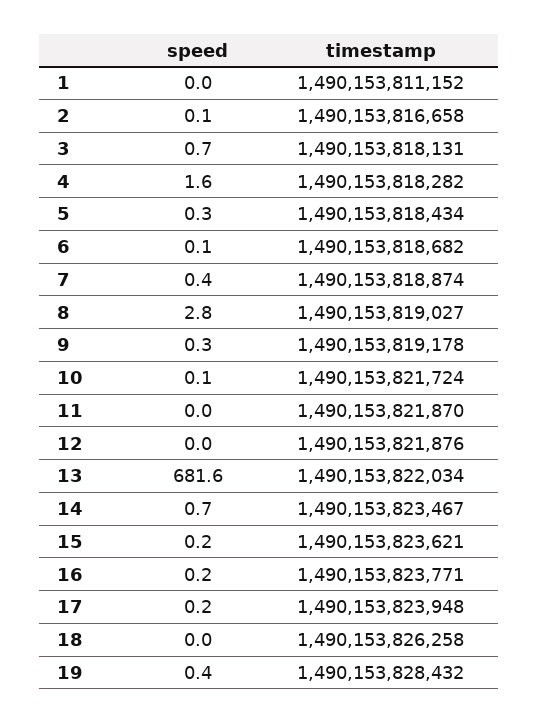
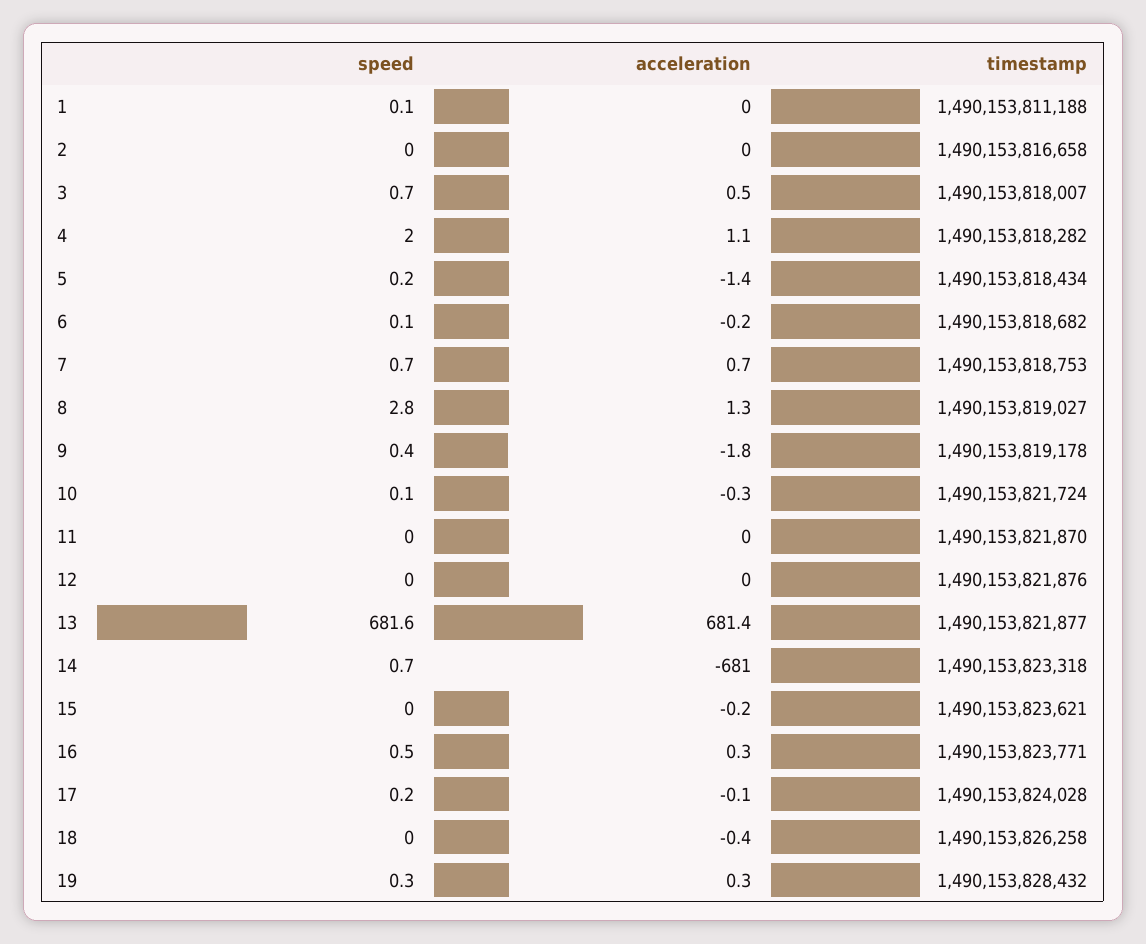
  {
    "speed": {
-     "1": 0,
+     "1": 0.1,
-     "2": 0.1,
+     "2": 0,
      "3": 0.7,
-     "4": 1.6,
+     "4": 2,
-     "5": 0.3,
+     "5": 0.2,
      "6": 0.1,
-     "7": 0.4,
+     "7": 0.7,
      "8": 2.8,
-     "9": 0.3,
+     "9": 0.4,
      "10": 0.1,
      "11": 0,
      "12": 0,
      "13": 681.6,
      "14": 0.7,
-     "15": 0.2,
+     "15": 0,
-     "16": 0.2,
+     "16": 0.5,
      "17": 0.2,
      "18": 0,
-     "19": 0.4
+     "19": 0.3
    },
    "timestamp": {
-     "1": 1490153811152,
+     "1": 1490153811188,
      "2": 1490153816658,
-     "3": 1490153818131,
+     "3": 1490153818007,
      "4": 1490153818282,
      "5": 1490153818434,
      "6": 1490153818682,
-     "7": 1490153818874,
+     "7": 1490153818753,
      "8": 1490153819027,
      "9": 1490153819178,
      "10": 1490153821724,
      "11": 1490153821870,
      "12": 1490153821876,
-     "13": 1490153822034,
+     "13": 1490153821877,
-     "14": 1490153823467,
+     "14": 1490153823318,
      "15": 1490153823621,
      "16": 1490153823771,
-     "17": 1490153823948,
+     "17": 1490153824028,
      "18": 1490153826258,
      "19": 1490153828432
-   }
+   },
+   "acceleration": {
+     "1": 0,
+     "2": 0,
+     "3": 0.5,
+     "4": 1.1,
+     "5": -1.4,
+     "6": -0.2,
+     "7": 0.7,
+     "8": 1.3,
+     "9": -1.8,
+     "10": -0.3,
+     "11": 0,
+     "12": 0,
+     "13": 681.4,
+     "14": -681,
+     "15": -0.2,
+     "16": 0.3,
+     "17": -0.1,
+     "18": -0.4,
+     "19": 0.3
+   }
  }

